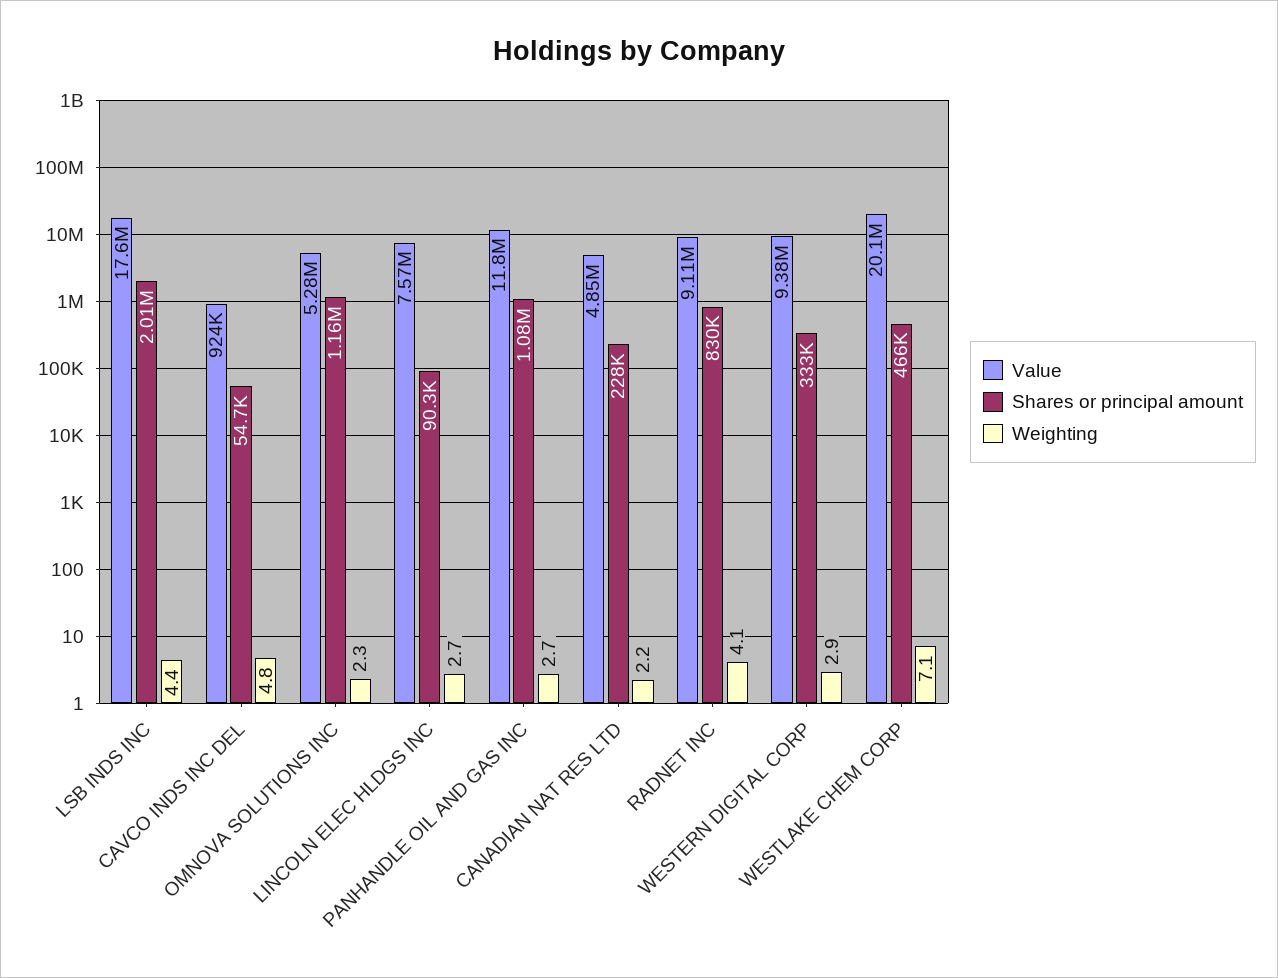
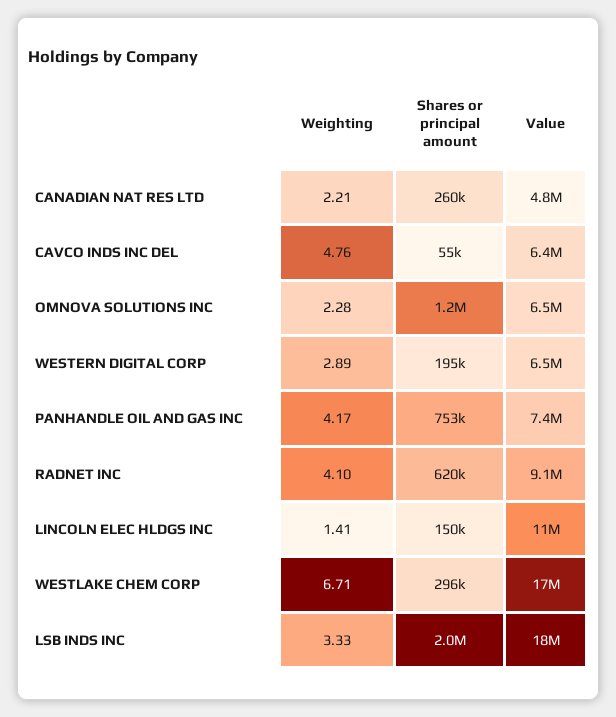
  {
    "Value": {
      "LSB INDS INC": 17600000,
-     "CAVCO INDS INC DEL": 924000,
+     "CAVCO INDS INC DEL": 6400000,
-     "OMNOVA SOLUTIONS INC": 5280000,
+     "OMNOVA SOLUTIONS INC": 6500000,
-     "LINCOLN ELEC HLDGS INC": 7570000,
+     "LINCOLN ELEC HLDGS INC": 11000000,
-     "PANHANDLE OIL AND GAS INC": 11800000,
+     "PANHANDLE OIL AND GAS INC": 7400000,
      "CANADIAN NAT RES LTD": 4850000,
      "RADNET INC": 9110000,
-     "WESTERN DIGITAL CORP": 9380000,
+     "WESTERN DIGITAL CORP": 6500000,
-     "WESTLAKE CHEM CORP": 20100000
+     "WESTLAKE CHEM CORP": 17000000
    },
    "Shares or principal amount": {
      "LSB INDS INC": 2010000,
      "CAVCO INDS INC DEL": 54700,
      "OMNOVA SOLUTIONS INC": 1160000,
-     "LINCOLN ELEC HLDGS INC": 90300,
+     "LINCOLN ELEC HLDGS INC": 150000,
-     "PANHANDLE OIL AND GAS INC": 1080000,
+     "PANHANDLE OIL AND GAS INC": 753000,
-     "CANADIAN NAT RES LTD": 228000,
+     "CANADIAN NAT RES LTD": 260000,
-     "RADNET INC": 830000,
+     "RADNET INC": 620000,
-     "WESTERN DIGITAL CORP": 333000,
+     "WESTERN DIGITAL CORP": 195000,
-     "WESTLAKE CHEM CORP": 466000
+     "WESTLAKE CHEM CORP": 296000
    },
    "Weighting": {
-     "LSB INDS INC": 4.4,
+     "LSB INDS INC": 3.33,
      "CAVCO INDS INC DEL": 4.76,
      "OMNOVA SOLUTIONS INC": 2.28,
-     "LINCOLN ELEC HLDGS INC": 2.7,
+     "LINCOLN ELEC HLDGS INC": 1.41,
-     "PANHANDLE OIL AND GAS INC": 2.7,
+     "PANHANDLE OIL AND GAS INC": 4.17,
      "CANADIAN NAT RES LTD": 2.21,
      "RADNET INC": 4.1,
      "WESTERN DIGITAL CORP": 2.89,
-     "WESTLAKE CHEM CORP": 7.1
+     "WESTLAKE CHEM CORP": 6.71
    }
  }

